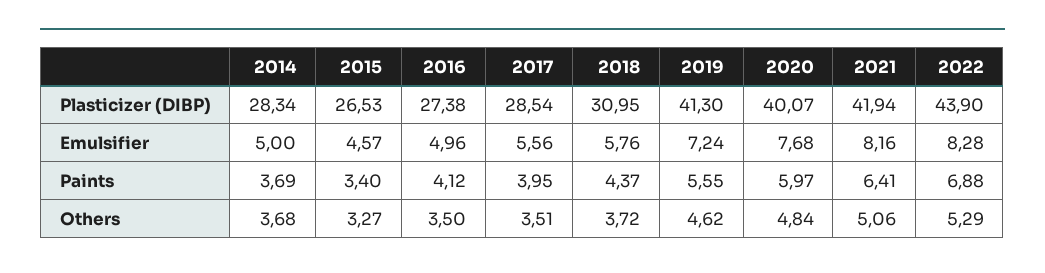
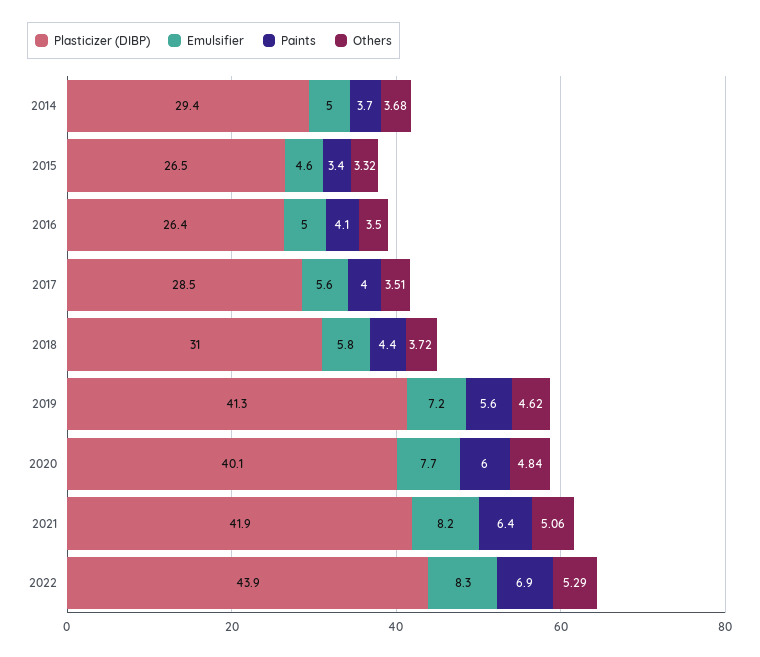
  {
    "Plasticizer (DIBP)": {
-     "2014": 28.34,
+     "2014": 29.4,
      "2015": 26.53,
-     "2016": 27.38,
+     "2016": 26.4,
      "2017": 28.54,
      "2018": 30.95,
      "2019": 41.3,
      "2020": 40.07,
      "2021": 41.94,
      "2022": 43.9
    },
    "Emulsifier": {
      "2014": 5,
      "2015": 4.57,
      "2016": 4.96,
      "2017": 5.56,
      "2018": 5.76,
      "2019": 7.24,
      "2020": 7.68,
      "2021": 8.16,
      "2022": 8.28
    },
    "Paints": {
      "2014": 3.69,
      "2015": 3.4,
      "2016": 4.12,
      "2017": 3.95,
      "2018": 4.37,
      "2019": 5.55,
      "2020": 5.97,
      "2021": 6.41,
      "2022": 6.88
    },
    "Others": {
      "2014": 3.68,
-     "2015": 3.27,
+     "2015": 3.32,
      "2016": 3.5,
      "2017": 3.51,
      "2018": 3.72,
      "2019": 4.62,
      "2020": 4.84,
      "2021": 5.06,
      "2022": 5.29
    }
  }

